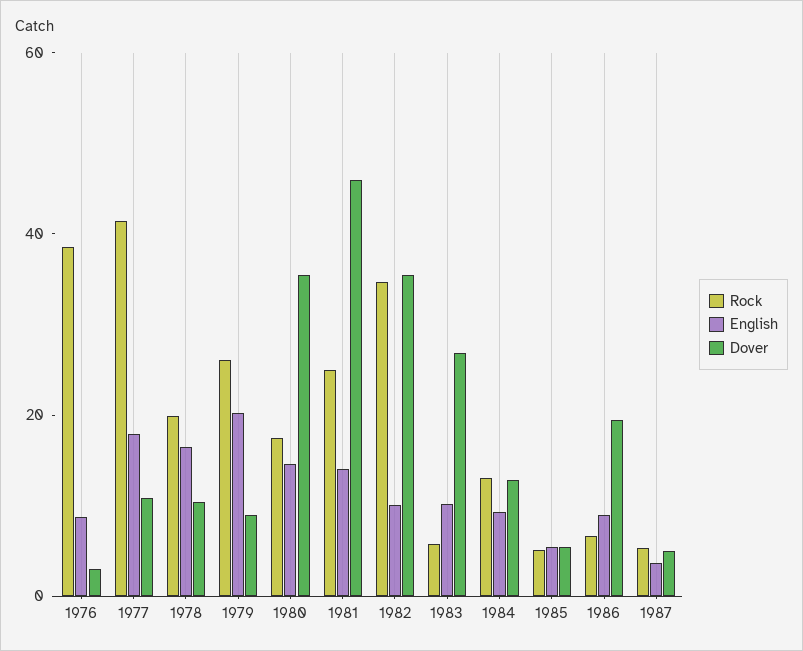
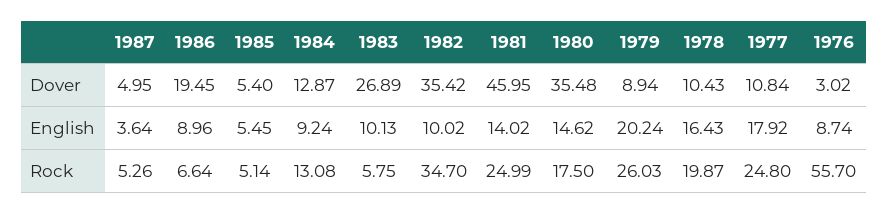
  {
    "Rock": {
-     "1976": 40,
+     "1976": 55.7,
-     "1977": 40,
+     "1977": 24.8,
      "1978": 19.87,
      "1979": 26.03,
      "1980": 17.5,
      "1981": 24.99,
      "1982": 34.7,
      "1983": 5.75,
      "1984": 13.08,
      "1985": 5.14,
      "1986": 6.64,
      "1987": 5.26
    },
    "English": {
      "1976": 8.74,
      "1977": 17.92,
      "1978": 16.43,
      "1979": 20.24,
      "1980": 14.62,
      "1981": 14.02,
      "1982": 10.02,
      "1983": 10.13,
      "1984": 9.24,
      "1985": 5.45,
      "1986": 8.96,
      "1987": 3.64
    },
    "Dover": {
      "1976": 3.02,
      "1977": 10.84,
      "1978": 10.43,
      "1979": 8.94,
      "1980": 35.48,
      "1981": 45.95,
      "1982": 35.42,
      "1983": 26.89,
      "1984": 12.87,
      "1985": 5.4,
      "1986": 19.45,
      "1987": 4.95
    }
  }

